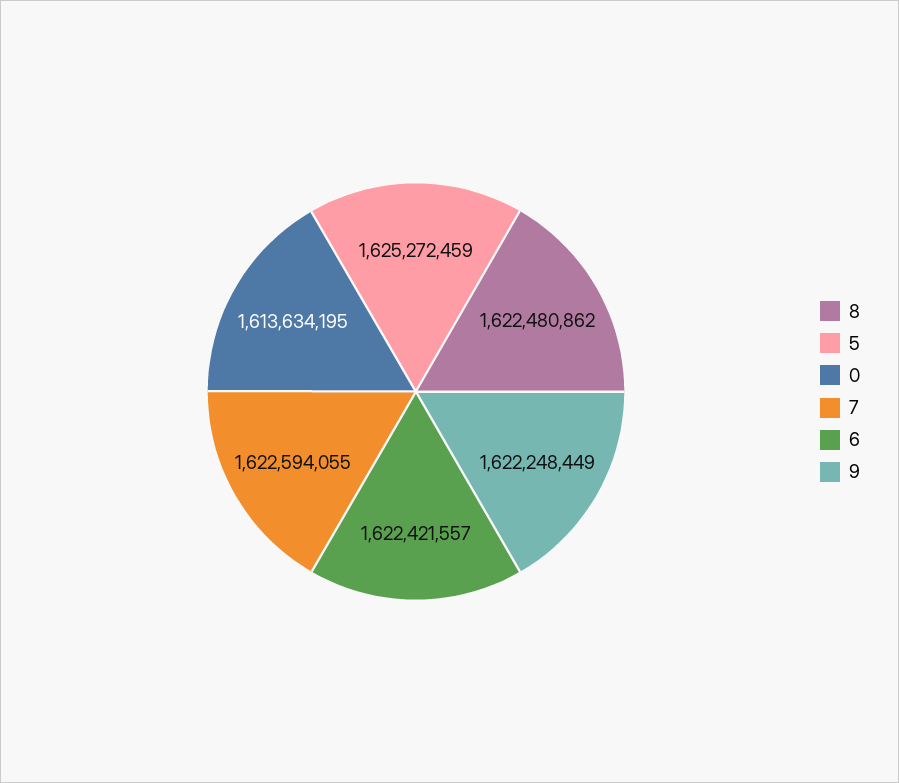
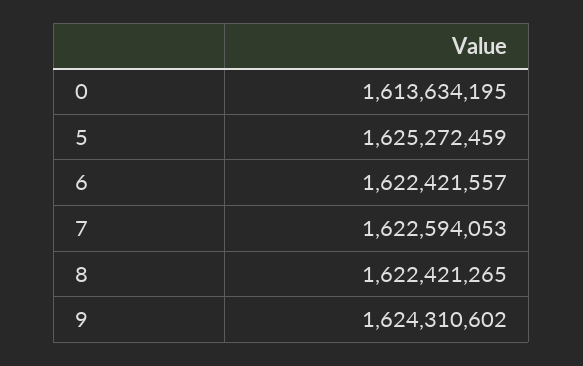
  {
-   "8": 1622480862,
+   "8": 1622421265,
    "5": 1625272459,
    "0": 1613634195,
-   "7": 1622594055,
+   "7": 1622594053,
    "6": 1622421557,
-   "9": 1622248449
+   "9": 1624310602
  }

